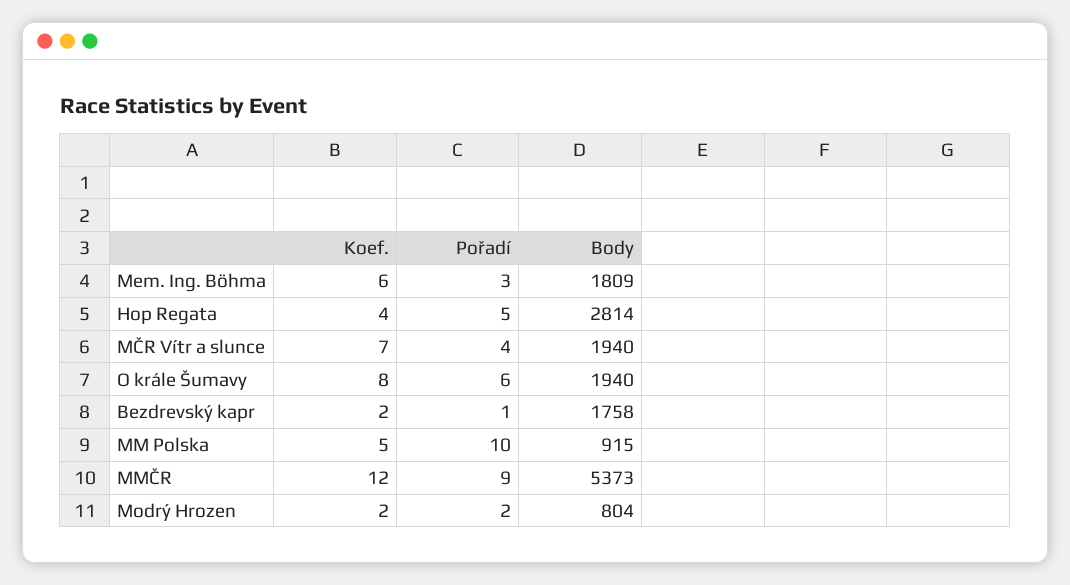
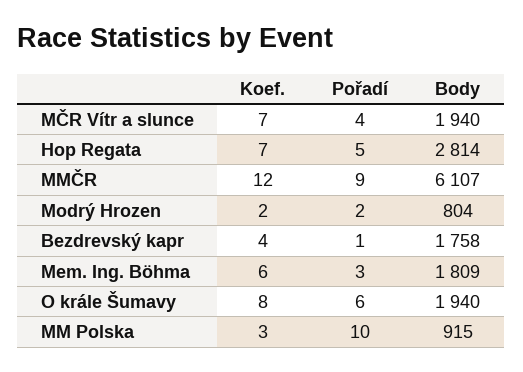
  {
    "Koef.": {
      "Mem. Ing. Böhma": 6,
-     "Hop Regata": 4,
+     "Hop Regata": 7,
      "MČR Vítr a slunce": 7,
      "O krále Šumavy": 8,
-     "Bezdrevský kapr": 2,
+     "Bezdrevský kapr": 4,
-     "MM Polska": 5,
+     "MM Polska": 3,
      "MMČR": 12,
      "Modrý Hrozen": 2
    },
    "Pořadí": {
      "Mem. Ing. Böhma": 3,
      "Hop Regata": 5,
      "MČR Vítr a slunce": 4,
      "O krále Šumavy": 6,
      "Bezdrevský kapr": 1,
      "MM Polska": 10,
      "MMČR": 9,
      "Modrý Hrozen": 2
    },
    "Body": {
      "Mem. Ing. Böhma": 1809,
      "Hop Regata": 2814,
      "MČR Vítr a slunce": 1940,
      "O krále Šumavy": 1940,
      "Bezdrevský kapr": 1758,
      "MM Polska": 915,
-     "MMČR": 5373,
+     "MMČR": 6107,
      "Modrý Hrozen": 804
    }
  }

